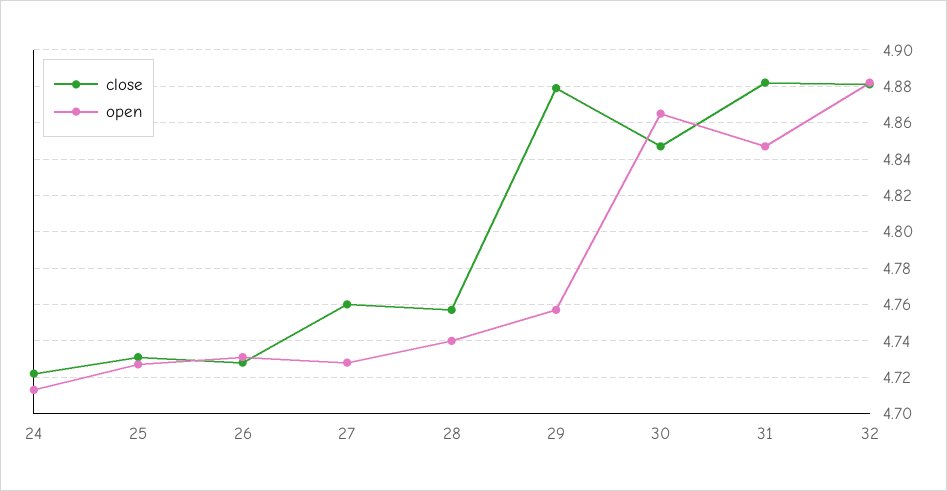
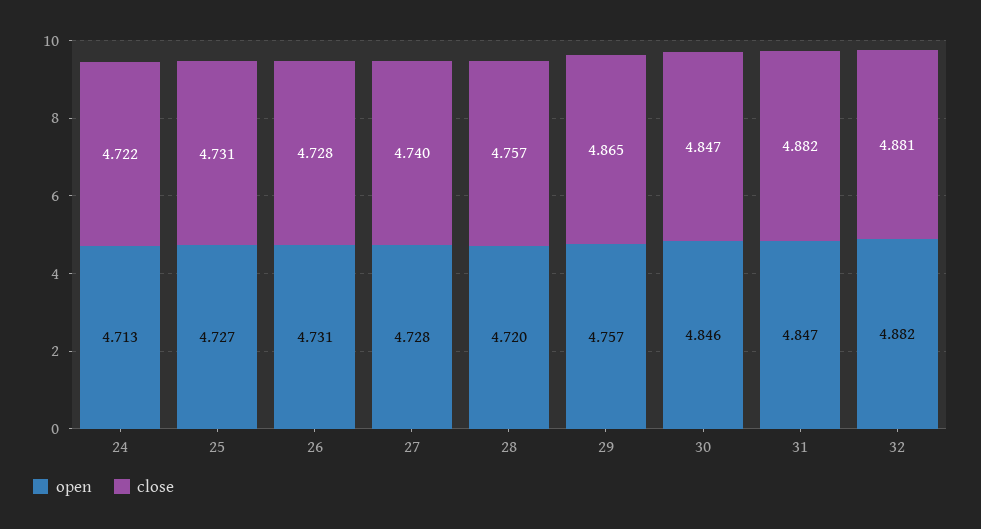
  {
    "close": {
      "24": 4.722,
      "25": 4.731,
      "26": 4.728,
-     "27": 4.76,
+     "27": 4.74,
      "28": 4.757,
-     "29": 4.88,
+     "29": 4.865,
      "30": 4.847,
      "31": 4.882,
      "32": 4.881
    },
    "open": {
      "24": 4.713,
      "25": 4.727,
      "26": 4.731,
      "27": 4.728,
-     "28": 4.74,
+     "28": 4.72,
      "29": 4.757,
-     "30": 4.865,
+     "30": 4.846,
      "31": 4.847,
      "32": 4.882
    }
  }

